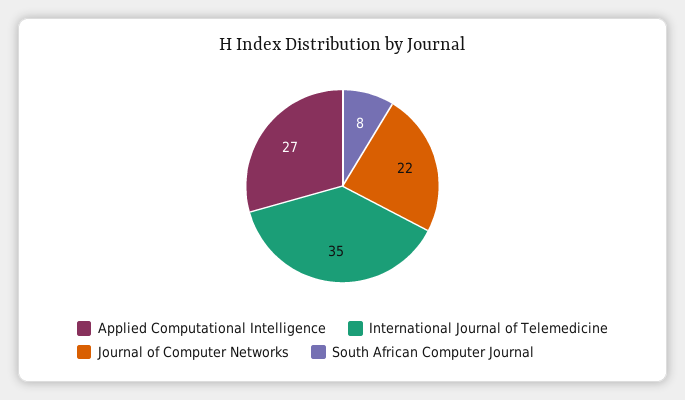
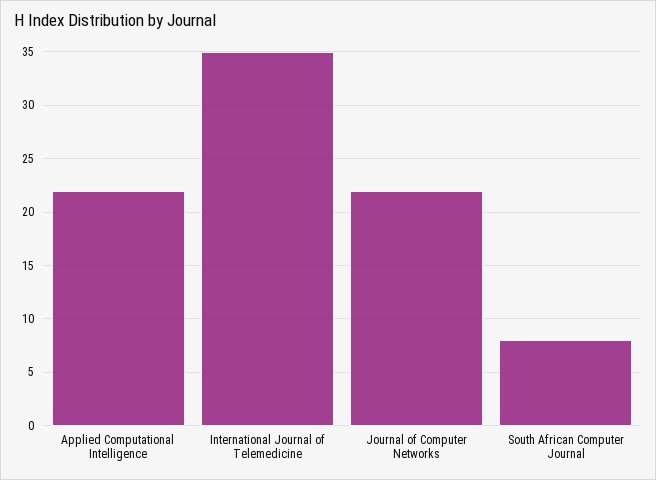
  {
-   "Applied Computational Intelligence": 27,
+   "Applied Computational Intelligence": 22,
    "International Journal of Telemedicine": 35,
    "Journal of Computer Networks": 22,
    "South African Computer Journal": 8
  }

